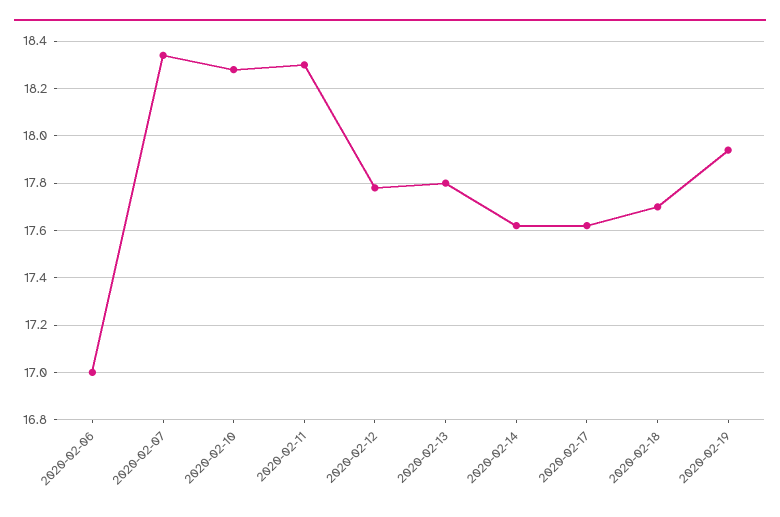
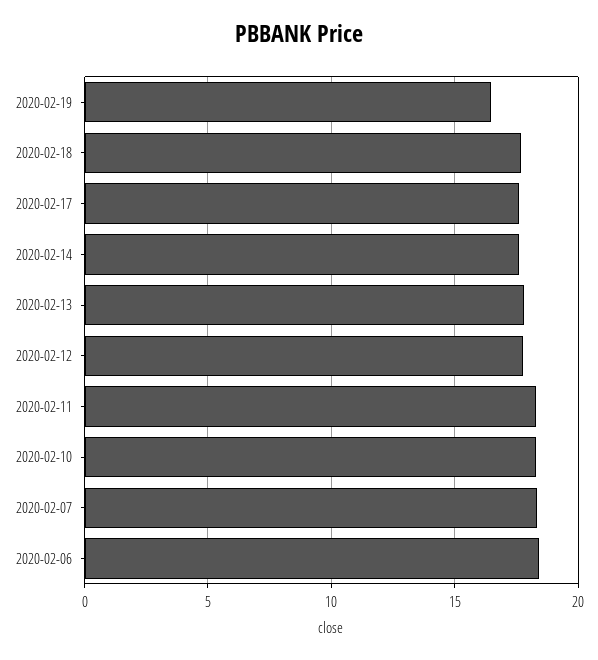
  {
-   "2020-02-06": 17,
+   "2020-02-06": 18.5,
    "2020-02-07": 18.35,
    "2020-02-10": 18.3,
    "2020-02-11": 18.3,
    "2020-02-12": 17.8,
    "2020-02-13": 17.8,
    "2020-02-14": 17.6,
    "2020-02-17": 17.6,
    "2020-02-18": 17.7,
-   "2020-02-19": 17.95
+   "2020-02-19": 16.5
  }

